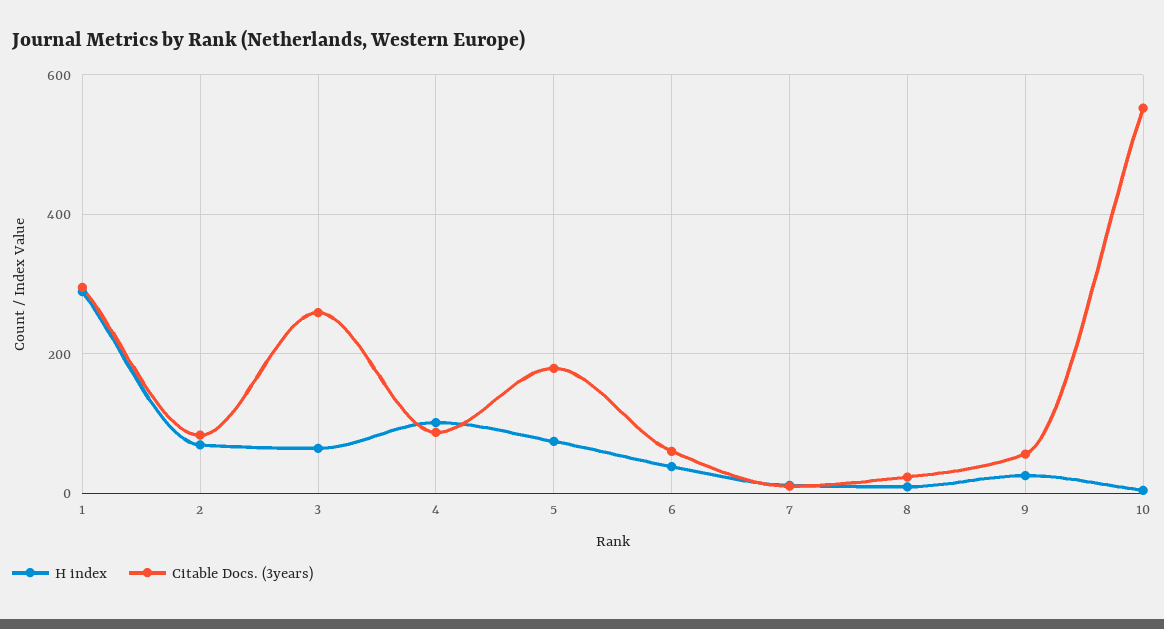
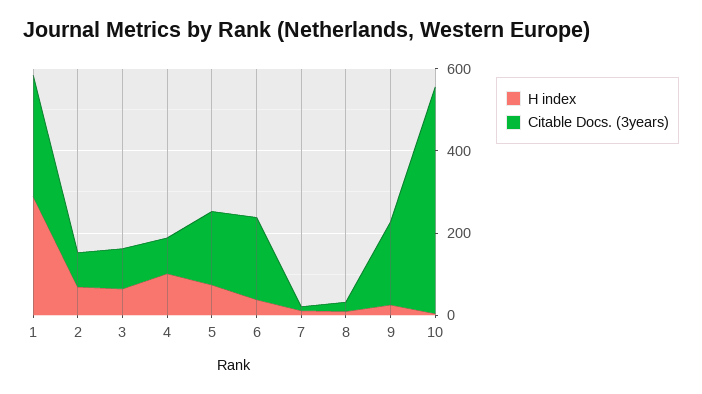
  {
    "H index": {
      "1": 280,
      "2": 60,
      "3": 60,
      "4": 100,
      "5": 80,
      "6": 40,
      "7": 20,
      "8": 0,
      "9": 20,
      "10": 0
    },
    "Citable Docs. (3years)": {
      "1": 300,
      "2": 80,
-     "3": 260,
+     "3": 100,
      "4": 80,
      "5": 180,
-     "6": 60,
+     "6": 200,
      "7": 20,
      "8": 20,
-     "9": 60,
+     "9": 200,
      "10": 560
    }
  }

